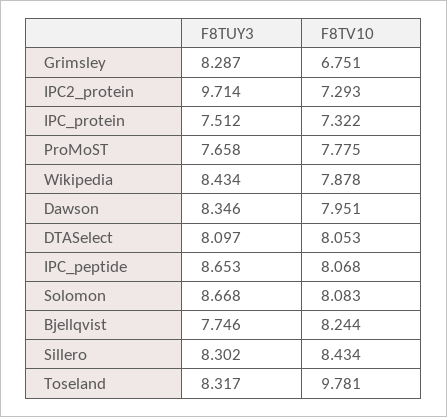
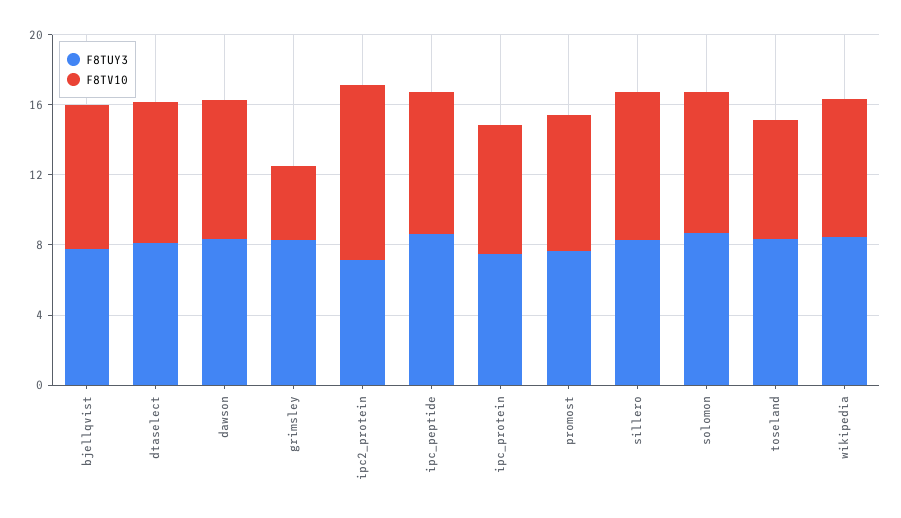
  {
    "F8TUY3": {
      "Grimsley": 8.287,
-     "IPC2_protein": 9.714,
+     "IPC2_protein": 7,
      "IPC_protein": 7.512,
      "ProMoST": 7.658,
      "Wikipedia": 8.434,
      "Dawson": 8.346,
      "DTASelect": 8.097,
      "IPC_peptide": 8.653,
      "Solomon": 8.668,
      "Bjellqvist": 7.746,
      "Sillero": 8.302,
      "Toseland": 8.317
    },
    "F8TV10": {
-     "Grimsley": 6.751,
+     "Grimsley": 4,
-     "IPC2_protein": 7.293,
+     "IPC2_protein": 10,
      "IPC_protein": 7.322,
      "ProMoST": 7.775,
      "Wikipedia": 7.878,
      "Dawson": 7.951,
      "DTASelect": 8.053,
      "IPC_peptide": 8.068,
      "Solomon": 8.083,
      "Bjellqvist": 8.244,
      "Sillero": 8.434,
-     "Toseland": 9.781
+     "Toseland": 7
    }
  }

